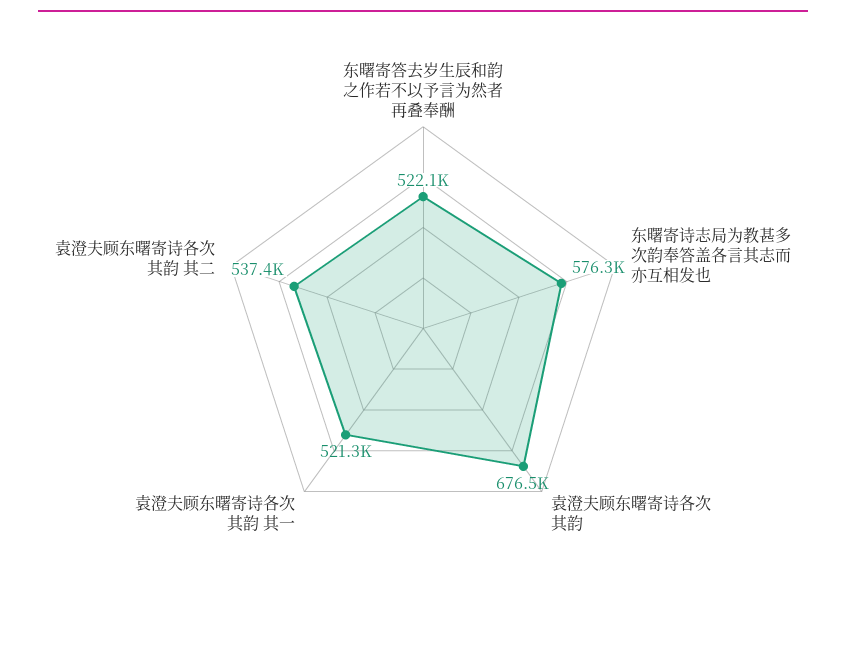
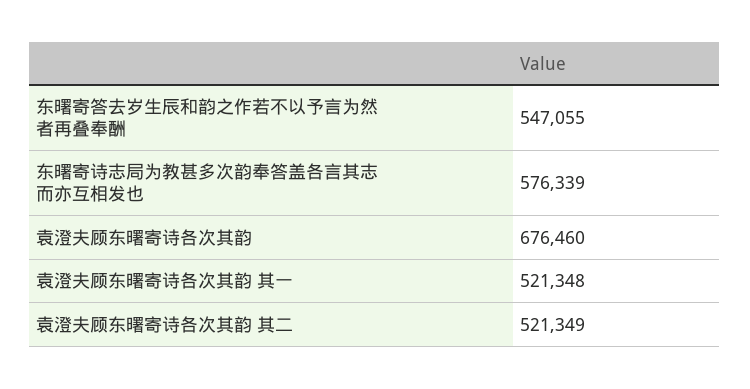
  {
-   "东曙寄答去岁生辰和韵之作若不以予言为然者再叠奉酬": 522100,
+   "东曙寄答去岁生辰和韵之作若不以予言为然者再叠奉酬": 547055,
    "东曙寄诗志局为教甚多次韵奉答盖各言其志而亦互相发也": 576339,
    "袁澄夫顾东曙寄诗各次其韵": 676460,
    "袁澄夫顾东曙寄诗各次其韵 其一": 521348,
-   "袁澄夫顾东曙寄诗各次其韵 其二": 537400
+   "袁澄夫顾东曙寄诗各次其韵 其二": 521349
  }

